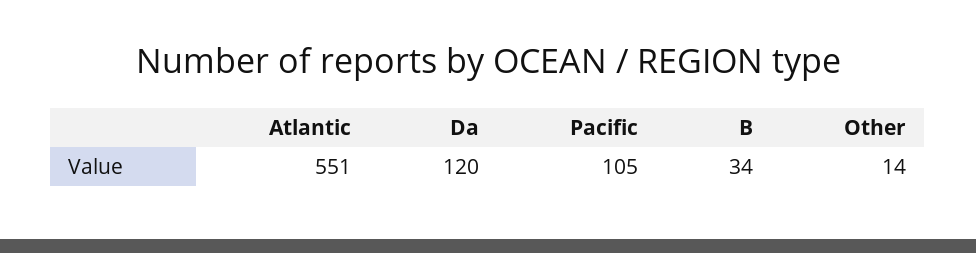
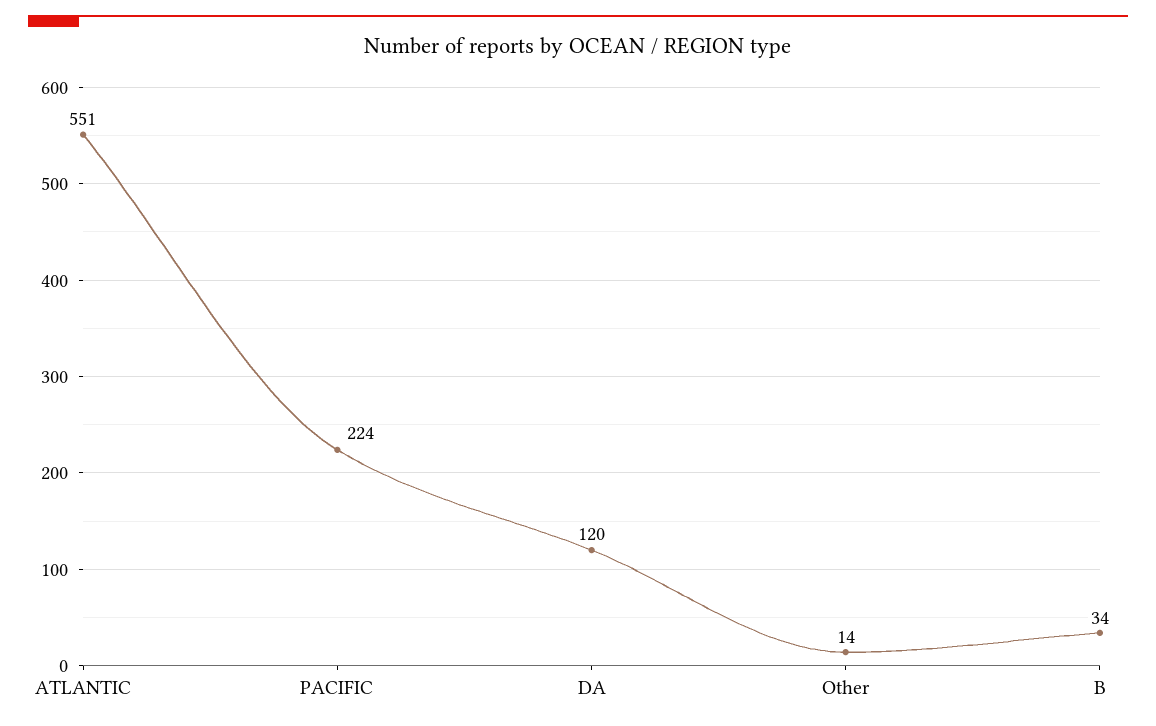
  {
    "Atlantic": 551,
    "Da": 120,
-   "Pacific": 105,
+   "Pacific": 224,
    "B": 34,
    "Other": 14
  }

